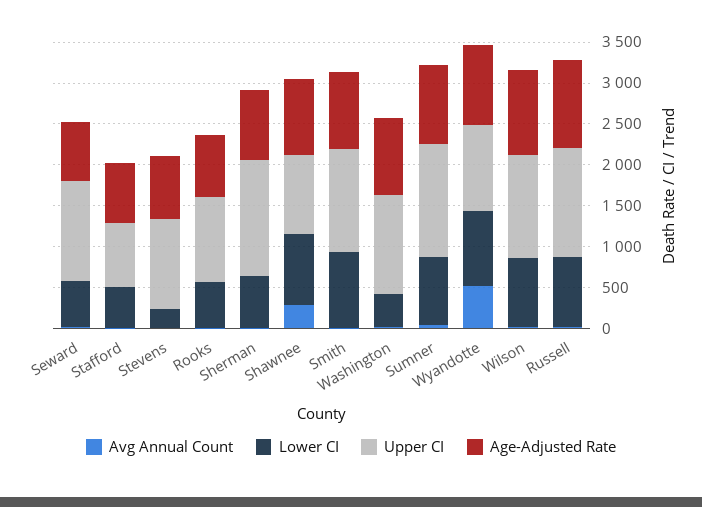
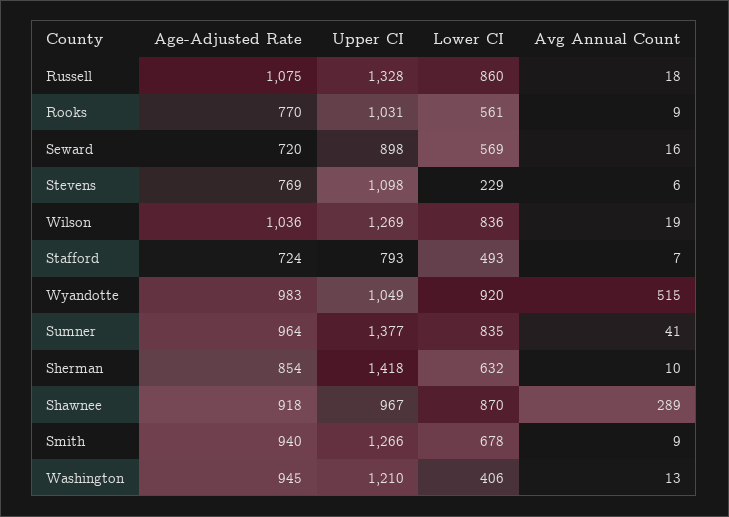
  {
    "Avg Annual Count": {
      "Seward": 16,
      "Stafford": 7,
      "Stevens": 6,
      "Rooks": 9,
      "Sherman": 10,
      "Shawnee": 289,
      "Smith": 9,
      "Washington": 13,
      "Sumner": 41,
      "Wyandotte": 515,
      "Wilson": 19,
      "Russell": 18
    },
    "Lower CI": {
      "Seward": 569,
      "Stafford": 493,
      "Stevens": 229,
      "Rooks": 561,
      "Sherman": 632,
      "Shawnee": 870,
-     "Smith": 900,
+     "Smith": 678,
      "Washington": 406,
      "Sumner": 835,
      "Wyandotte": 920,
      "Wilson": 836,
      "Russell": 860
    },
    "Upper CI": {
-     "Seward": 1200,
+     "Seward": 898,
      "Stafford": 793,
      "Stevens": 1098,
      "Rooks": 1031,
      "Sherman": 1418,
      "Shawnee": 967,
      "Smith": 1266,
      "Washington": 1210,
      "Sumner": 1377,
      "Wyandotte": 1049,
      "Wilson": 1269,
      "Russell": 1328
    },
    "Age-Adjusted Rate": {
      "Seward": 720,
      "Stafford": 724,
      "Stevens": 769,
      "Rooks": 770,
      "Sherman": 854,
      "Shawnee": 918,
      "Smith": 940,
      "Washington": 945,
      "Sumner": 964,
      "Wyandotte": 983,
      "Wilson": 1036,
      "Russell": 1075
    }
  }

